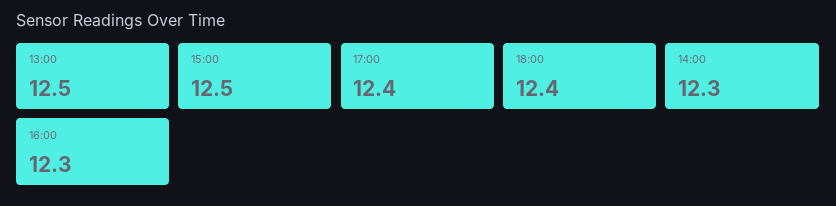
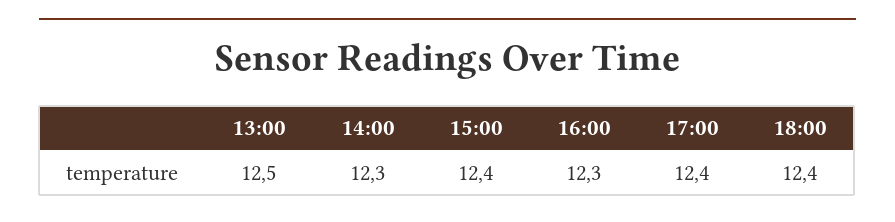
  {
    "13:00": 12.5,
-   "15:00": 12.5,
+   "15:00": 12.4,
    "17:00": 12.4,
    "18:00": 12.4,
    "14:00": 12.3,
    "16:00": 12.3
  }

